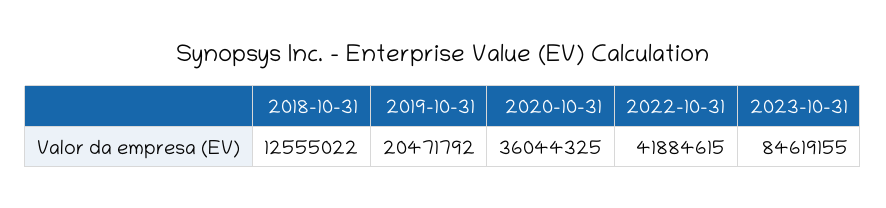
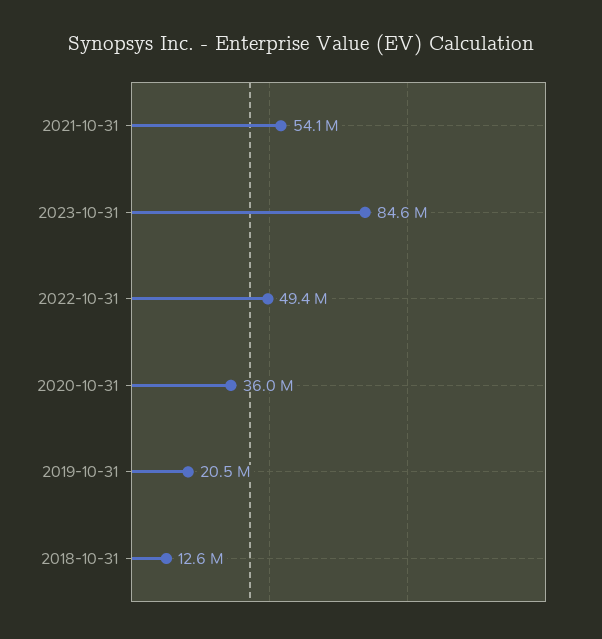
  {
    "2018-10-31": 12555022,
    "2019-10-31": 20471792,
    "2020-10-31": 36044325,
-   "2022-10-31": 41884615,
+   "2022-10-31": 49400000,
-   "2023-10-31": 84619155
+   "2023-10-31": 84619155,
+   "2021-10-31": 54100000
  }

